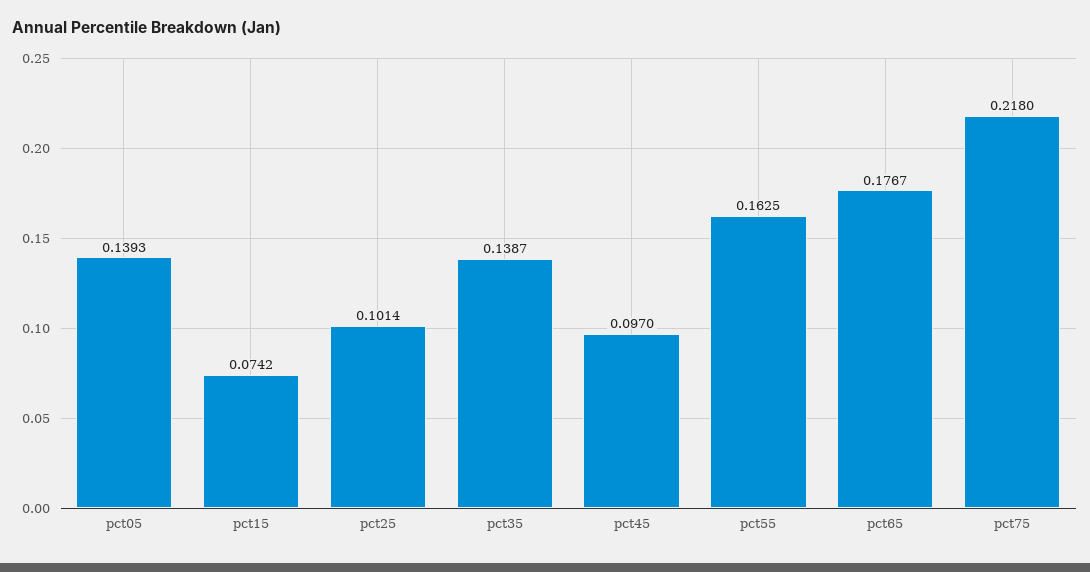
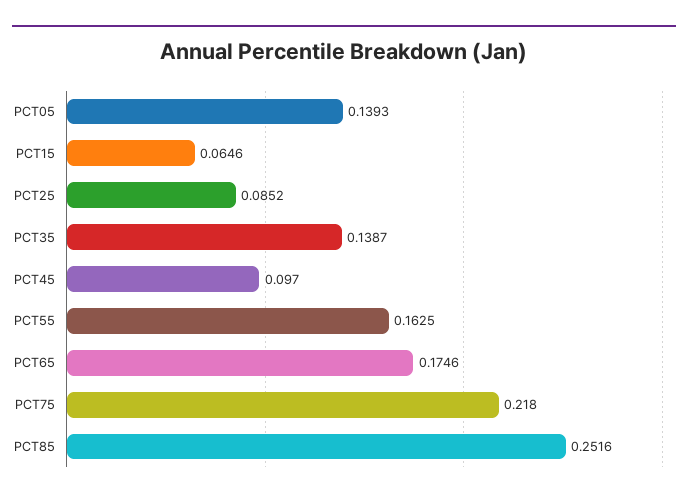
  {
    "pct05": 0.1393,
-   "pct15": 0.0742,
+   "pct15": 0.0646,
-   "pct25": 0.1014,
+   "pct25": 0.0852,
    "pct35": 0.1387,
    "pct45": 0.097,
    "pct55": 0.1625,
-   "pct65": 0.1767,
+   "pct65": 0.1746,
-   "pct75": 0.218
+   "pct75": 0.218,
+   "PCT85": 0.2516
  }

